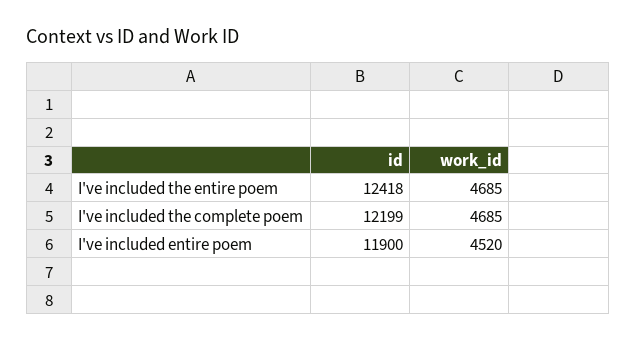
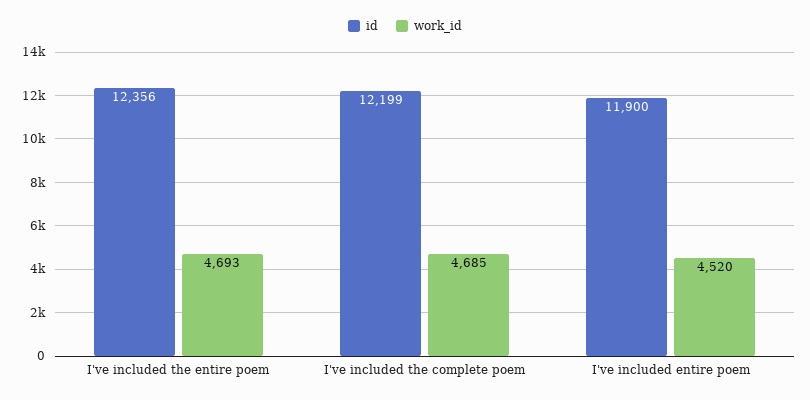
  {
    "id": {
-     "I've included the entire poem": 12418,
+     "I've included the entire poem": 12356,
      "I've included the complete poem": 12199,
      "I've included entire poem": 11900
    },
    "work_id": {
-     "I've included the entire poem": 4685,
+     "I've included the entire poem": 4693,
      "I've included the complete poem": 4685,
      "I've included entire poem": 4520
    }
  }

